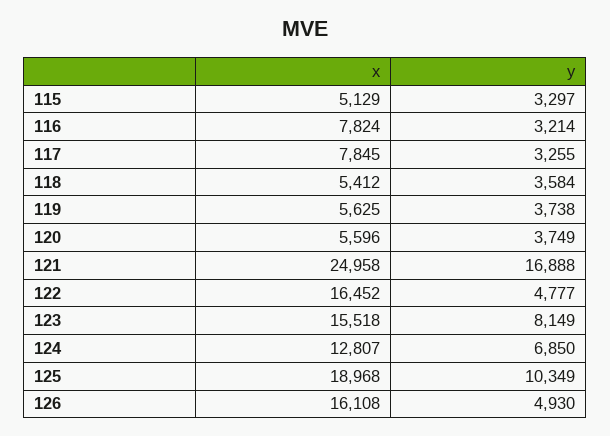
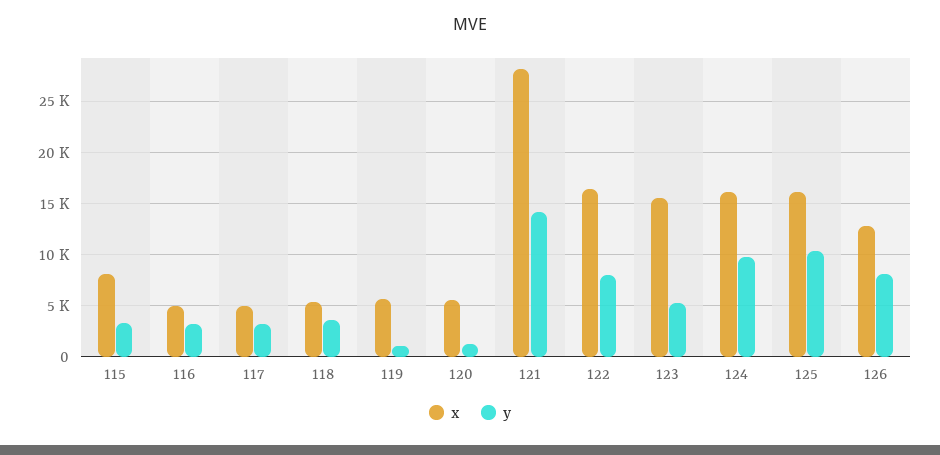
  {
    "x": {
-     "115": 5129,
+     "115": 8000,
-     "116": 7824,
+     "116": 5000,
-     "117": 7845,
+     "117": 5000,
      "118": 5412,
      "119": 5625,
      "120": 5596,
-     "121": 24958,
+     "121": 28000,
      "122": 16452,
      "123": 15518,
-     "124": 12807,
+     "124": 16000,
-     "125": 18968,
+     "125": 16000,
-     "126": 16108
+     "126": 13000
    },
    "y": {
      "115": 3297,
      "116": 3214,
      "117": 3255,
      "118": 3584,
-     "119": 3738,
+     "119": 1000,
-     "120": 3749,
+     "120": 1000,
-     "121": 16888,
+     "121": 14000,
-     "122": 4777,
+     "122": 8000,
-     "123": 8149,
+     "123": 5000,
-     "124": 6850,
+     "124": 10000,
      "125": 10349,
-     "126": 4930
+     "126": 8000
    }
  }

